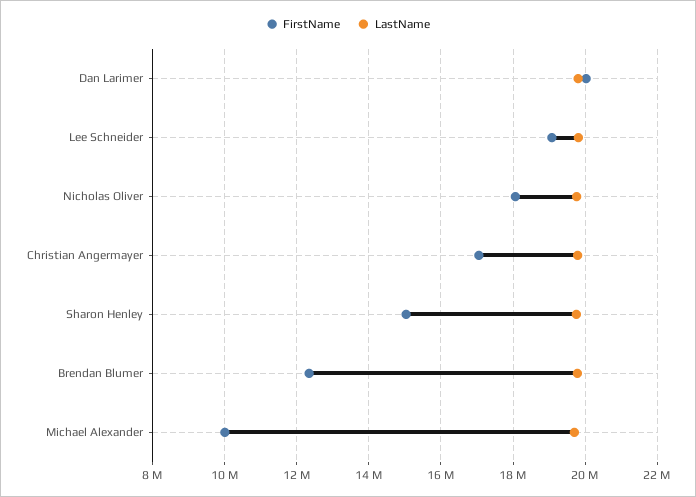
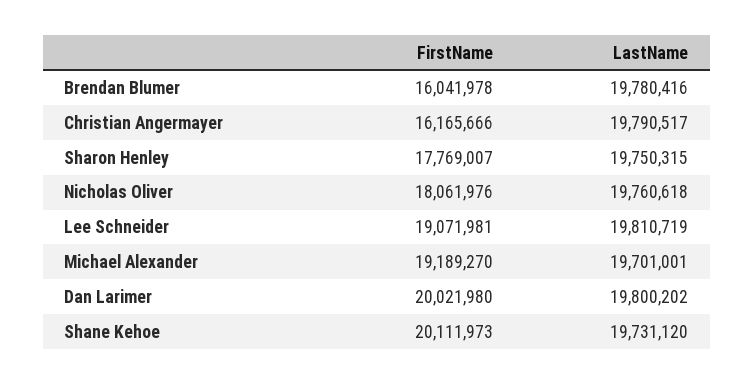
  {
    "FirstName": {
      "Dan Larimer": 20021980,
      "Lee Schneider": 19071981,
      "Nicholas Oliver": 18061976,
-     "Christian Angermayer": 17000000,
+     "Christian Angermayer": 16165666,
-     "Sharon Henley": 15000000,
+     "Sharon Henley": 17769007,
-     "Brendan Blumer": 12400000,
+     "Brendan Blumer": 16041978,
-     "Michael Alexander": 10000000
+     "Michael Alexander": 19189270,
+     "Shane Kehoe": 20111973
    },
    "LastName": {
      "Dan Larimer": 19800202,
      "Lee Schneider": 19810719,
      "Nicholas Oliver": 19760618,
      "Christian Angermayer": 19790517,
      "Sharon Henley": 19750315,
      "Brendan Blumer": 19780416,
-     "Michael Alexander": 19701001
+     "Michael Alexander": 19701001,
+     "Shane Kehoe": 19731120
    }
  }

